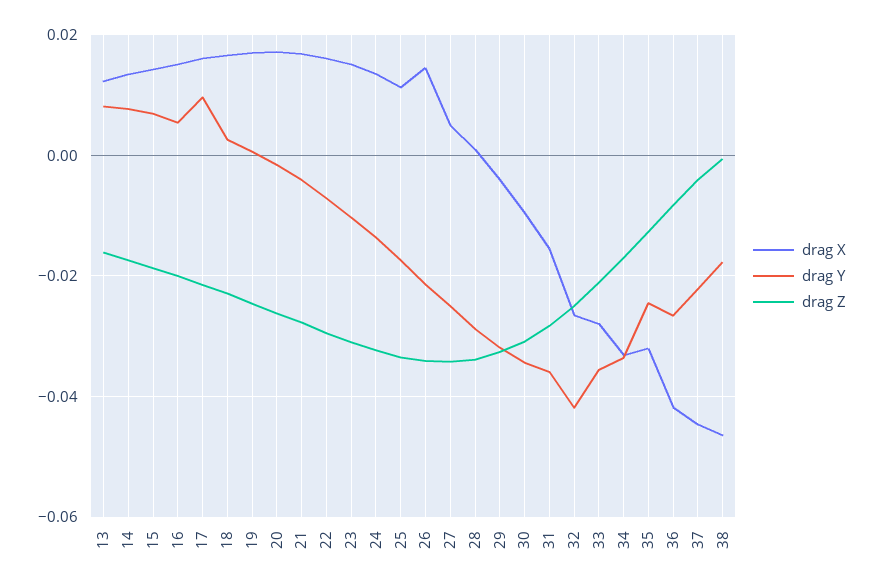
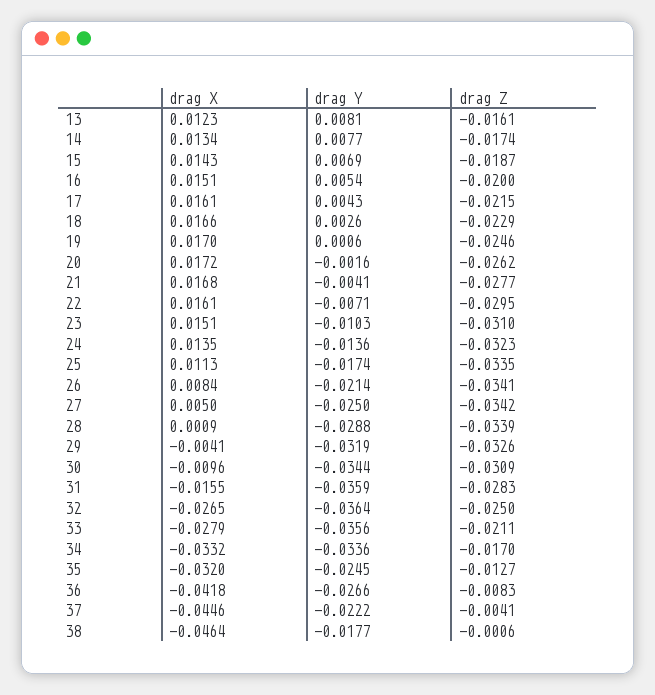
  {
    "drag X": {
      "13": 0.0123,
      "14": 0.0134,
      "15": 0.0143,
      "16": 0.0151,
      "17": 0.0161,
      "18": 0.0166,
      "19": 0.017,
      "20": 0.0172,
      "21": 0.0168,
      "22": 0.0161,
      "23": 0.0151,
      "24": 0.0135,
      "25": 0.0113,
-     "26": 0.014,
+     "26": 0.0084,
      "27": 0.005,
      "28": 0.0009,
      "29": -0.0041,
      "30": -0.0096,
      "31": -0.0155,
      "32": -0.0265,
      "33": -0.0279,
      "34": -0.0332,
      "35": -0.032,
      "36": -0.0418,
      "37": -0.0446,
      "38": -0.0464
    },
    "drag Y": {
      "13": 0.0081,
      "14": 0.0077,
      "15": 0.0069,
      "16": 0.0054,
-     "17": 0.01,
+     "17": 0.0043,
      "18": 0.0026,
      "19": 0.0006,
      "20": -0.0016,
      "21": -0.0041,
      "22": -0.0071,
      "23": -0.0103,
      "24": -0.0136,
      "25": -0.0174,
      "26": -0.0214,
      "27": -0.025,
      "28": -0.0288,
      "29": -0.0319,
      "30": -0.0344,
      "31": -0.0359,
-     "32": -0.042,
+     "32": -0.0364,
      "33": -0.0356,
      "34": -0.0336,
      "35": -0.0245,
      "36": -0.0266,
      "37": -0.0222,
      "38": -0.0177
    },
    "drag Z": {
      "13": -0.0161,
      "14": -0.0174,
      "15": -0.0187,
      "16": -0.02,
      "17": -0.0215,
      "18": -0.0229,
      "19": -0.0246,
      "20": -0.0262,
      "21": -0.0277,
      "22": -0.0295,
      "23": -0.031,
      "24": -0.0323,
      "25": -0.0335,
      "26": -0.0341,
      "27": -0.0342,
      "28": -0.0339,
      "29": -0.0326,
      "30": -0.0309,
      "31": -0.0283,
      "32": -0.025,
      "33": -0.0211,
      "34": -0.017,
      "35": -0.0127,
      "36": -0.0083,
      "37": -0.0041,
      "38": -0.0006
    }
  }

